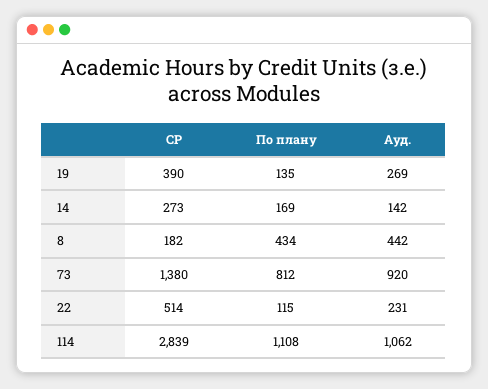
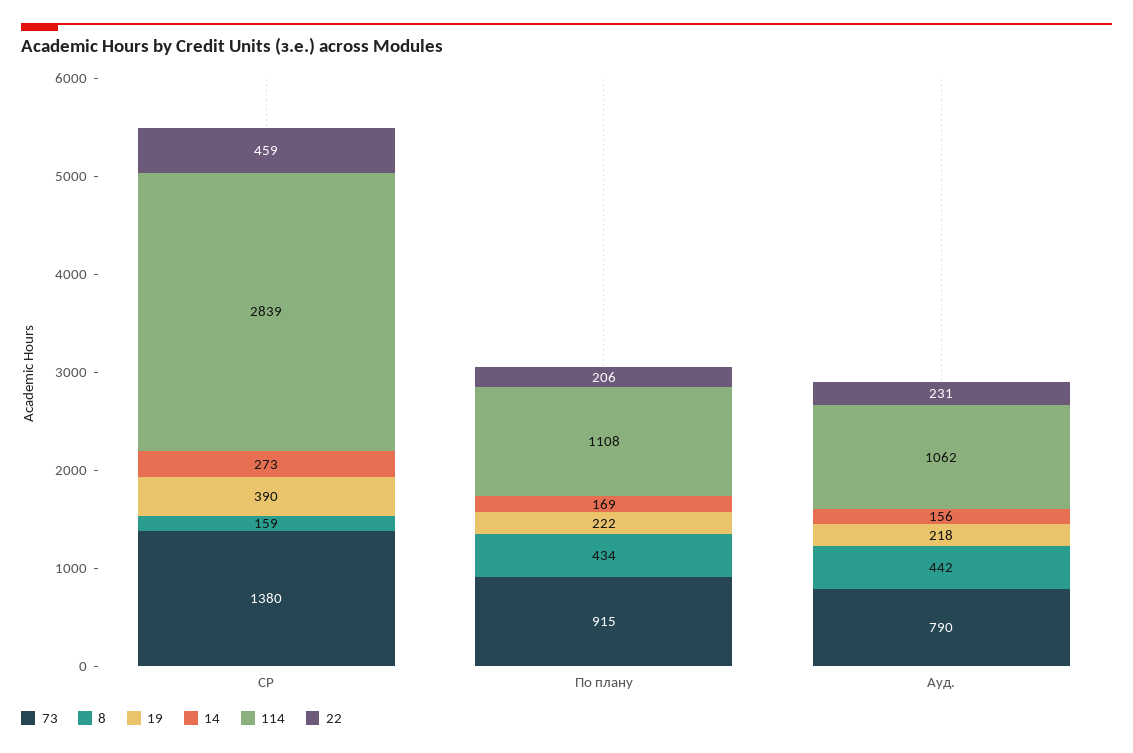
  {
    "19": {
      "СР": 390,
-     "По плану": 135,
+     "По плану": 222,
-     "Ауд.": 269
+     "Ауд.": 218
    },
    "14": {
      "СР": 273,
      "По плану": 169,
-     "Ауд.": 142
+     "Ауд.": 156
    },
    "8": {
-     "СР": 182,
+     "СР": 159,
      "По плану": 434,
      "Ауд.": 442
    },
    "73": {
      "СР": 1380,
-     "По плану": 812,
+     "По плану": 915,
-     "Ауд.": 920
+     "Ауд.": 790
    },
    "22": {
-     "СР": 514,
+     "СР": 459,
-     "По плану": 115,
+     "По плану": 206,
      "Ауд.": 231
    },
    "114": {
      "СР": 2839,
      "По плану": 1108,
      "Ауд.": 1062
    }
  }

